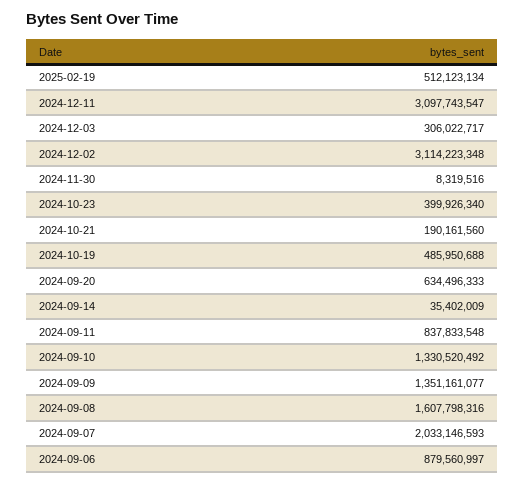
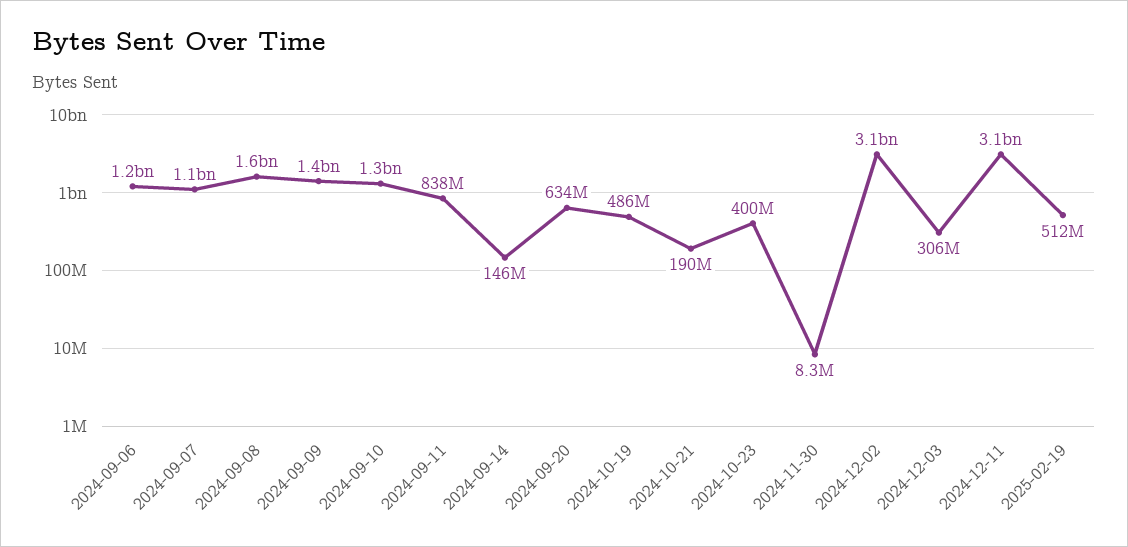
  {
    "2025-02-19": 512123134,
    "2024-12-11": 3097743547,
    "2024-12-03": 306022717,
    "2024-12-02": 3114223348,
    "2024-11-30": 8319516,
    "2024-10-23": 399926340,
    "2024-10-21": 190161560,
    "2024-10-19": 485950688,
    "2024-09-20": 634496333,
-   "2024-09-14": 35402009,
+   "2024-09-14": 146000000,
    "2024-09-11": 837833548,
    "2024-09-10": 1330520492,
    "2024-09-09": 1351161077,
    "2024-09-08": 1607798316,
-   "2024-09-07": 2033146593,
+   "2024-09-07": 1100000000,
-   "2024-09-06": 879560997
+   "2024-09-06": 1200000000
  }

